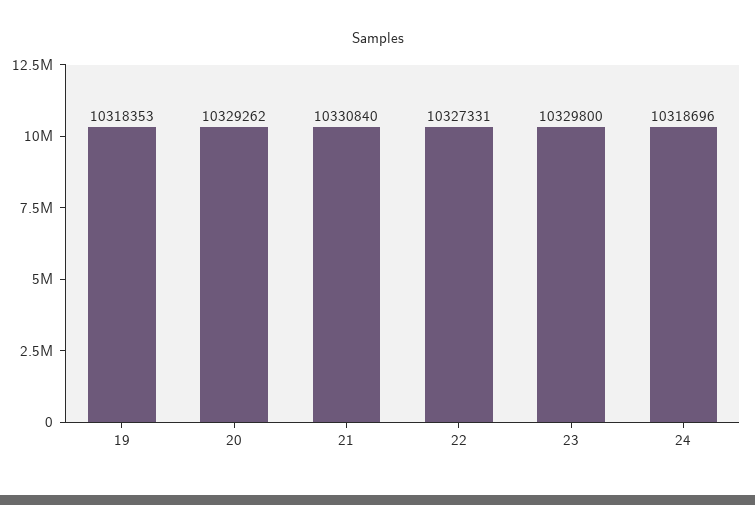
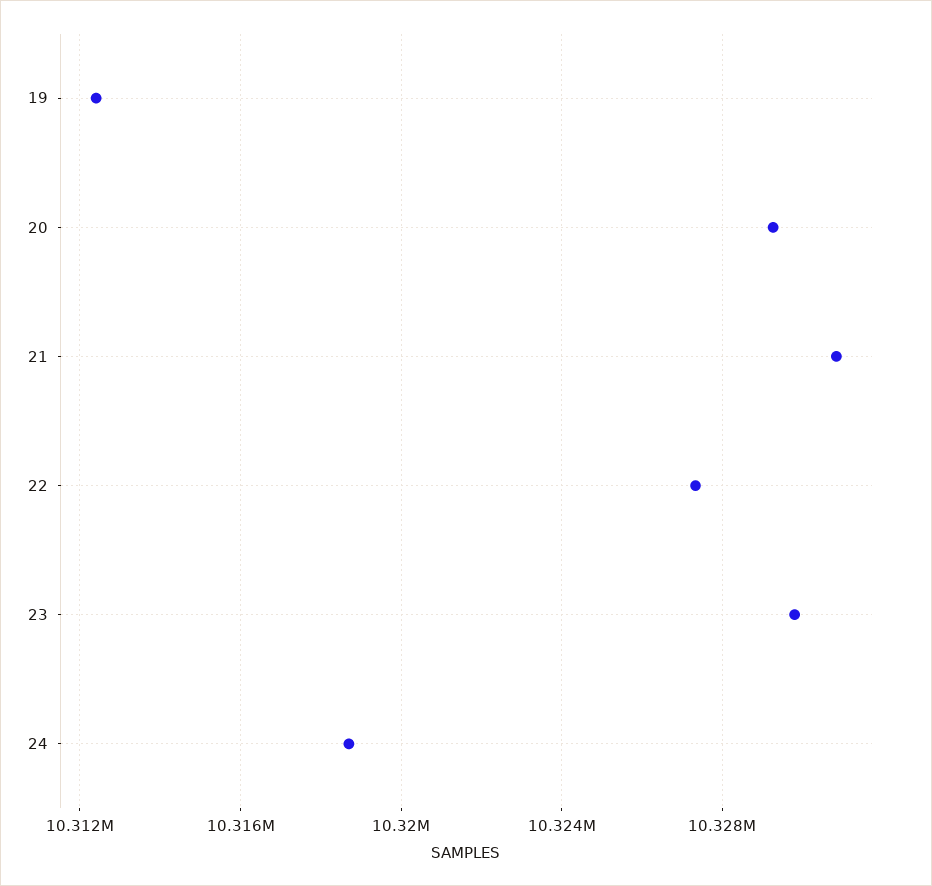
  {
-   "19": 10318353,
+   "19": 10312500,
    "20": 10329262,
    "21": 10330840,
    "22": 10327331,
    "23": 10329800,
    "24": 10318696
  }

